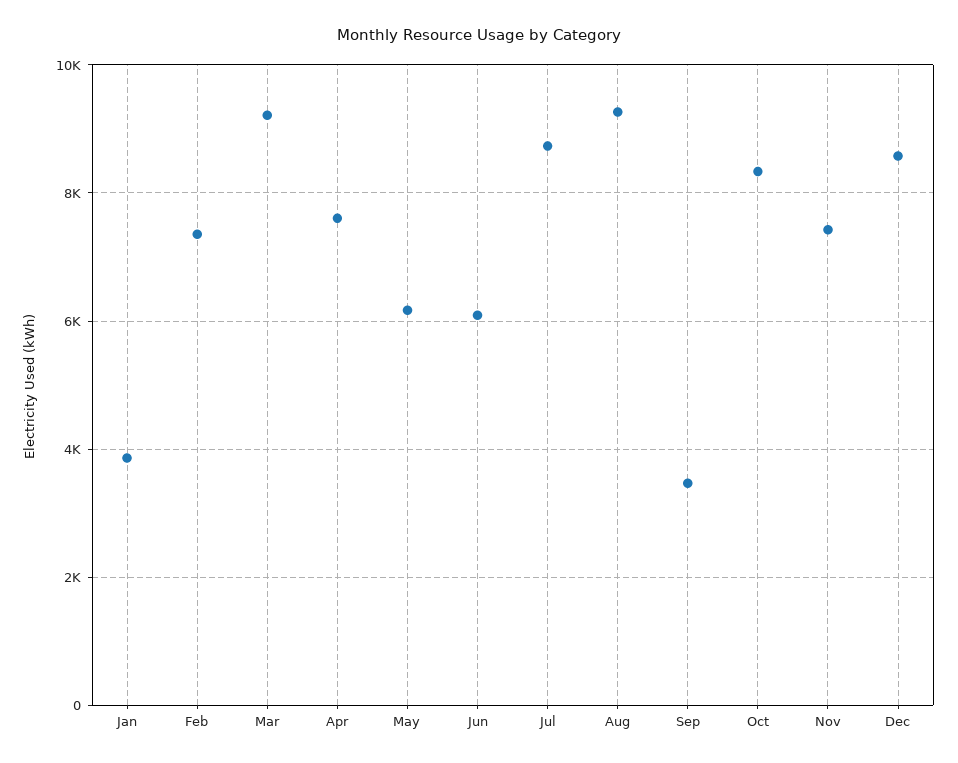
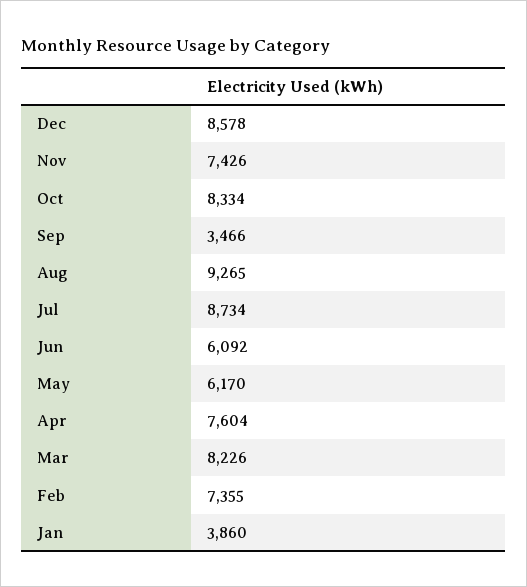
  {
    "Jan": 3860,
    "Feb": 7355,
-   "Mar": 9200,
+   "Mar": 8226,
    "Apr": 7604,
    "May": 6170,
    "Jun": 6092,
    "Jul": 8734,
    "Aug": 9265,
    "Sep": 3466,
    "Oct": 8334,
    "Nov": 7426,
    "Dec": 8578
  }

